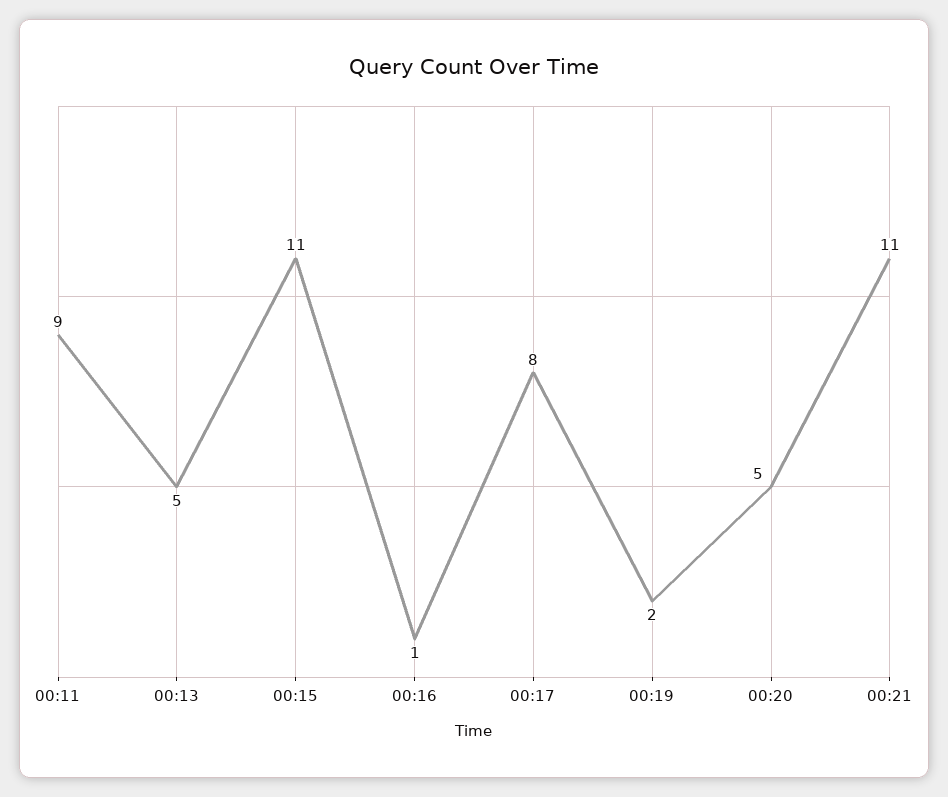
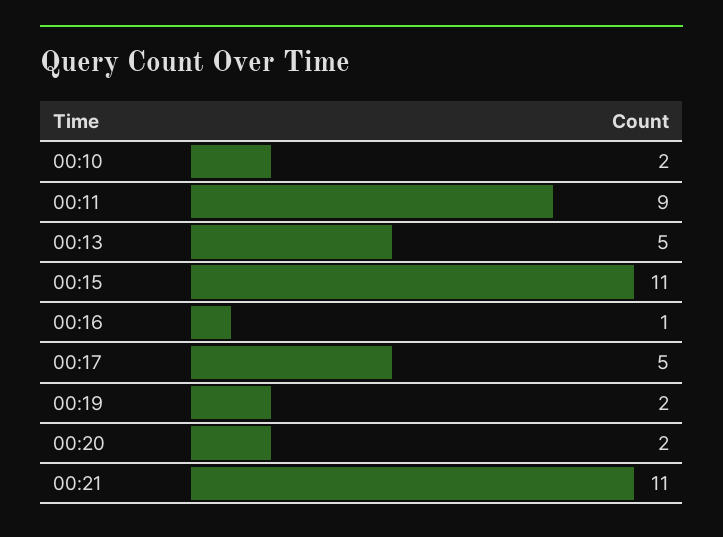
  {
    "00:11": 9,
    "00:13": 5,
    "00:15": 11,
    "00:16": 1,
-   "00:17": 8,
+   "00:17": 5,
    "00:19": 2,
-   "00:20": 5,
+   "00:20": 2,
-   "00:21": 11
+   "00:21": 11,
+   "00:10": 2
  }

